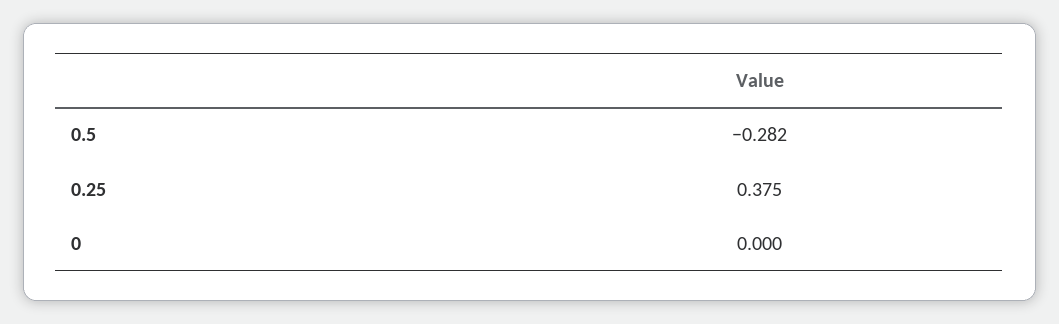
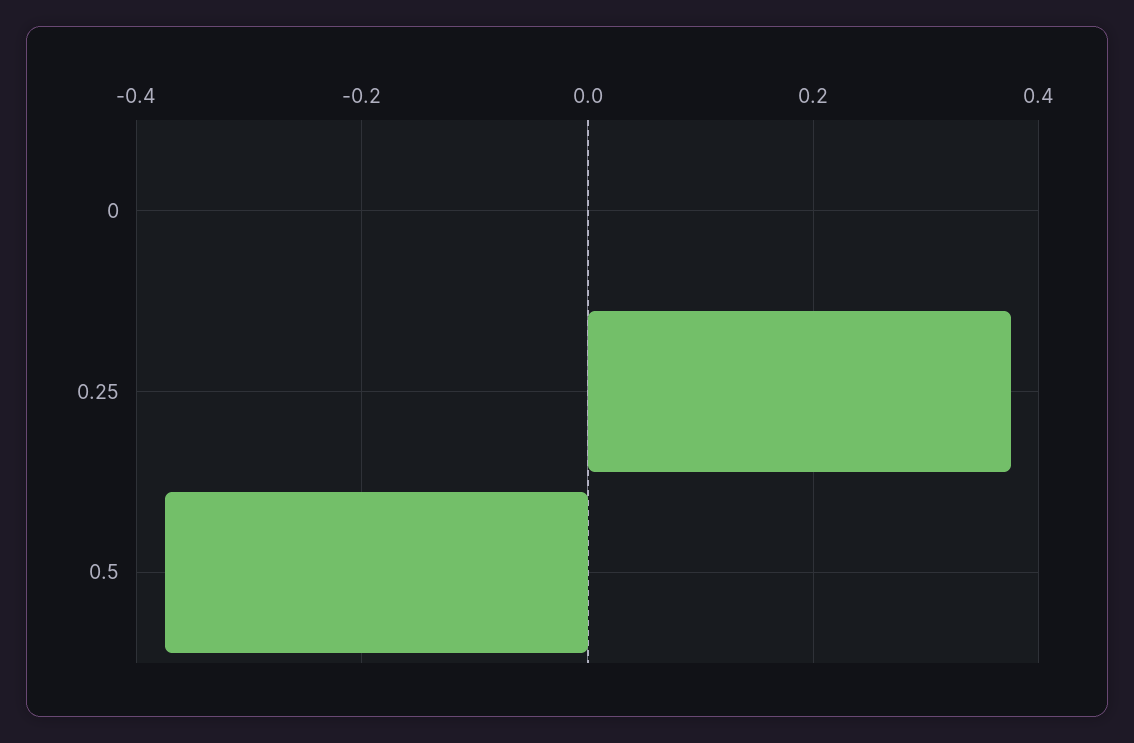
  {
-   "0.5": -0.282,
+   "0.5": -0.38,
    "0.25": 0.375,
    "0": 0
  }

